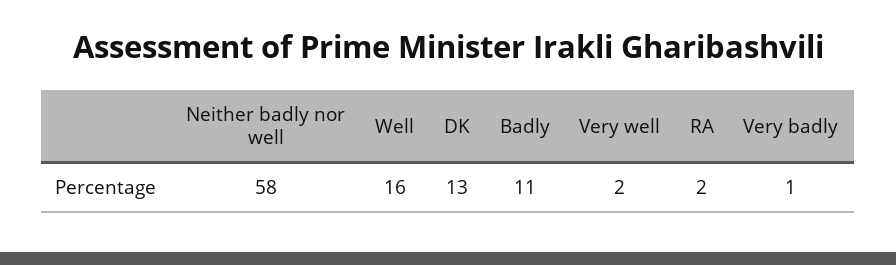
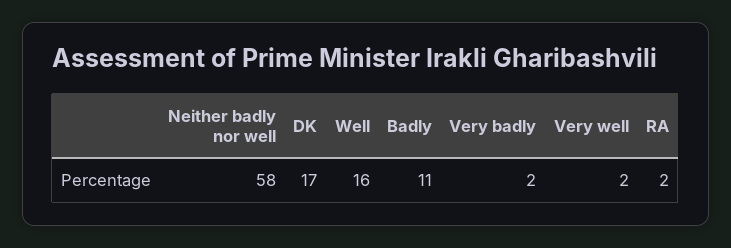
  {
    "Neither badly nor well": 58,
    "Well": 16,
-   "DK": 13,
+   "DK": 17,
    "Badly": 11,
    "Very well": 2,
    "RA": 2,
-   "Very badly": 1
+   "Very badly": 2
  }

